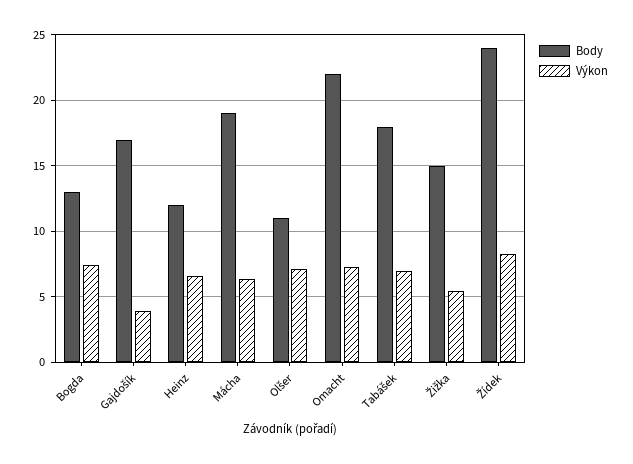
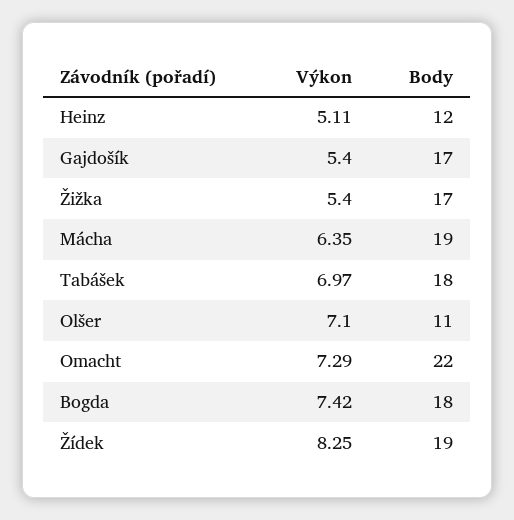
  {
    "Body": {
-     "Bogda": 13,
+     "Bogda": 18,
      "Gajdošík": 17,
      "Heinz": 12,
      "Mácha": 19,
      "Olšer": 11,
      "Omacht": 22,
      "Tabášek": 18,
-     "Žižka": 15,
+     "Žižka": 17,
-     "Žídek": 24
+     "Žídek": 19
    },
    "Výkon": {
      "Bogda": 7.42,
-     "Gajdošík": 4,
+     "Gajdošík": 5.4,
-     "Heinz": 6.5,
+     "Heinz": 5.11,
      "Mácha": 6.35,
      "Olšer": 7.1,
      "Omacht": 7.29,
      "Tabášek": 6.97,
      "Žižka": 5.4,
      "Žídek": 8.25
    }
  }

